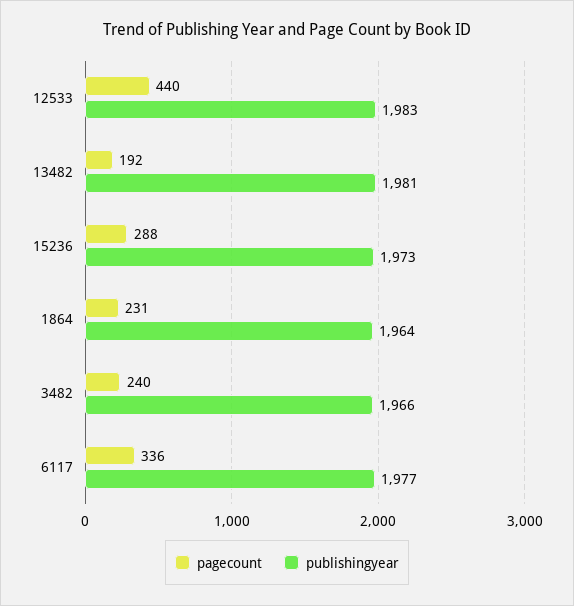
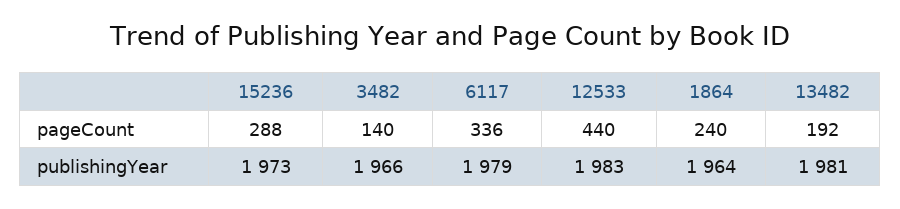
  {
    "pagecount": {
      "12533": 440,
      "13482": 192,
      "15236": 288,
-     "1864": 231,
+     "1864": 240,
-     "3482": 240,
+     "3482": 140,
      "6117": 336
    },
    "publishingyear": {
      "12533": 1983,
      "13482": 1981,
      "15236": 1973,
      "1864": 1964,
      "3482": 1966,
-     "6117": 1977
+     "6117": 1979
    }
  }

